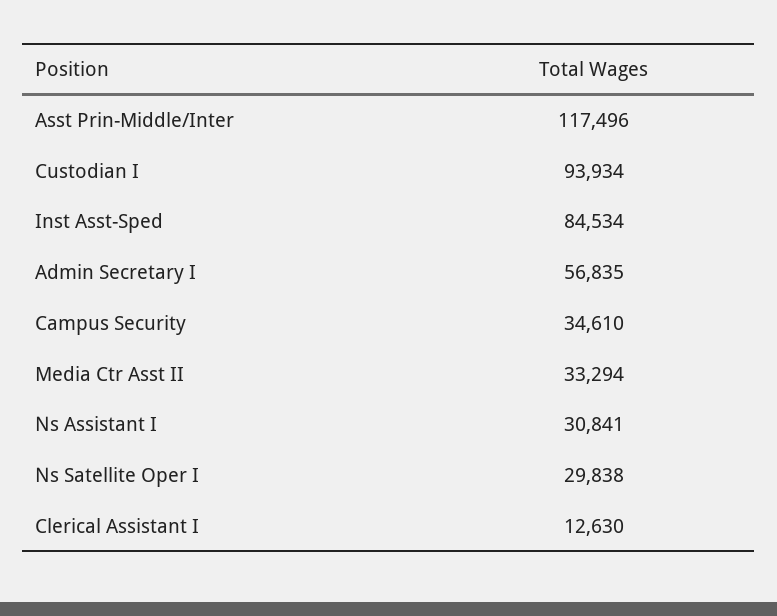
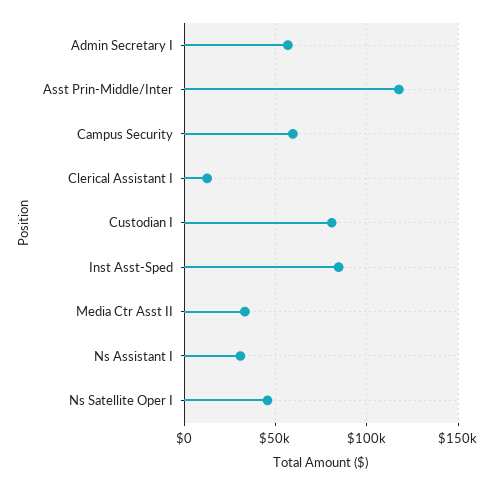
  {
    "Asst Prin-Middle/Inter": 117496,
-   "Custodian I": 93934,
+   "Custodian I": 80000,
    "Inst Asst-Sped": 84534,
    "Admin Secretary I": 56835,
-   "Campus Security": 34610,
+   "Campus Security": 60000,
    "Media Ctr Asst II": 33294,
    "Ns Assistant I": 30841,
-   "Ns Satellite Oper I": 29838,
+   "Ns Satellite Oper I": 45000,
    "Clerical Assistant I": 12630
  }

